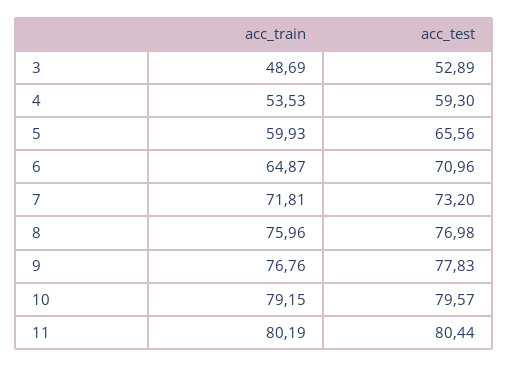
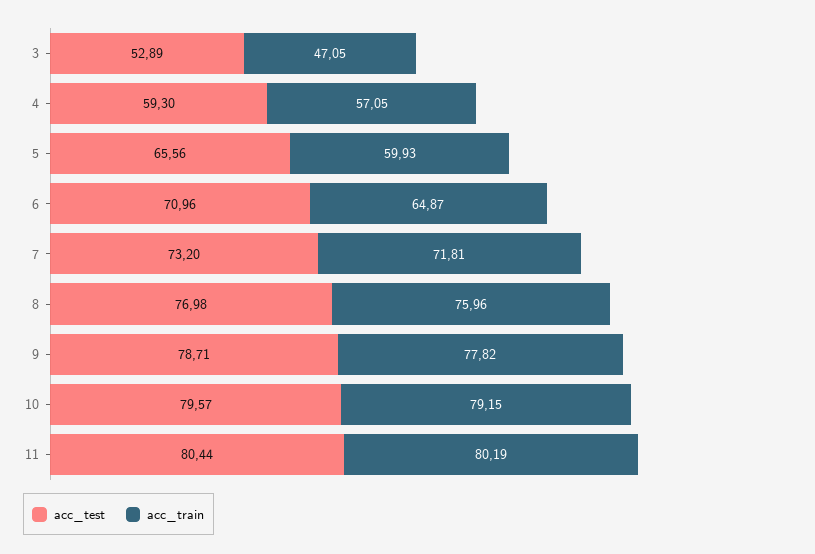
  {
    "acc_train": {
-     "3": 48.69,
+     "3": 47.05,
-     "4": 53.53,
+     "4": 57.05,
      "5": 59.93,
      "6": 64.87,
      "7": 71.81,
      "8": 75.96,
-     "9": 76.76,
+     "9": 77.82,
      "10": 79.15,
      "11": 80.19
    },
    "acc_test": {
      "3": 52.89,
      "4": 59.3,
      "5": 65.56,
      "6": 70.96,
      "7": 73.2,
      "8": 76.98,
-     "9": 77.83,
+     "9": 78.71,
      "10": 79.57,
      "11": 80.44
    }
  }

